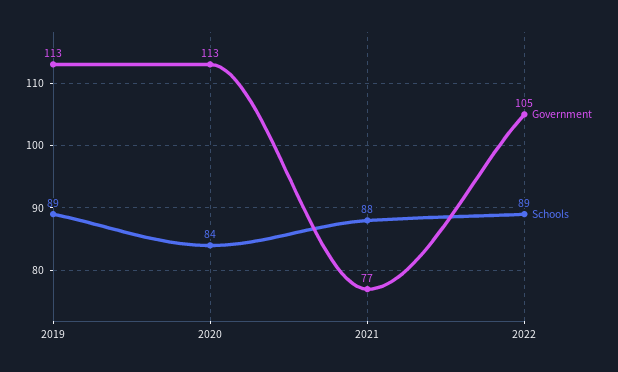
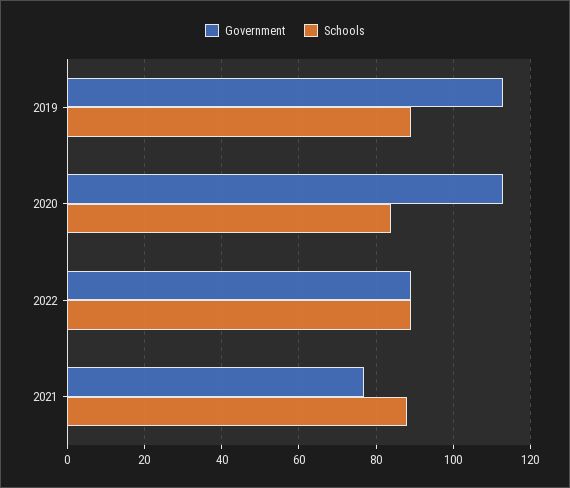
  {
    "Government": {
      "2019": 113,
      "2020": 113,
      "2021": 77,
-     "2022": 105
+     "2022": 90
    },
    "Schools": {
      "2019": 89,
      "2020": 84,
      "2021": 88,
      "2022": 89
    }
  }

